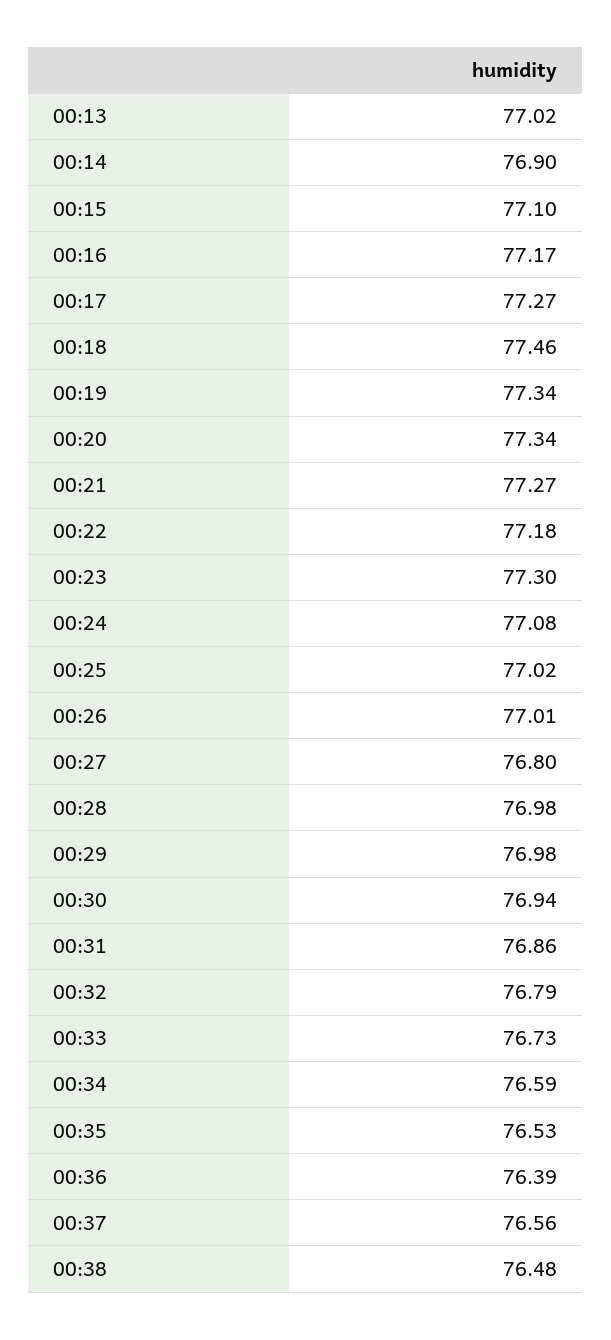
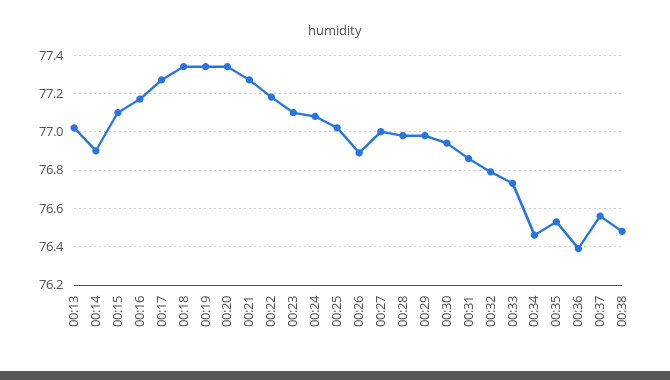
  {
    "00:13": 77.02,
    "00:14": 76.9,
    "00:15": 77.1,
    "00:16": 77.17,
    "00:17": 77.27,
-   "00:18": 77.46,
+   "00:18": 77.35,
    "00:19": 77.34,
    "00:20": 77.34,
    "00:21": 77.27,
    "00:22": 77.18,
-   "00:23": 77.3,
+   "00:23": 77.1,
    "00:24": 77.08,
    "00:25": 77.02,
-   "00:26": 77.01,
+   "00:26": 76.9,
-   "00:27": 76.8,
+   "00:27": 77,
    "00:28": 76.98,
    "00:29": 76.98,
    "00:30": 76.94,
    "00:31": 76.86,
    "00:32": 76.79,
    "00:33": 76.73,
-   "00:34": 76.59,
+   "00:34": 76.45,
    "00:35": 76.53,
    "00:36": 76.39,
    "00:37": 76.56,
    "00:38": 76.48
  }

